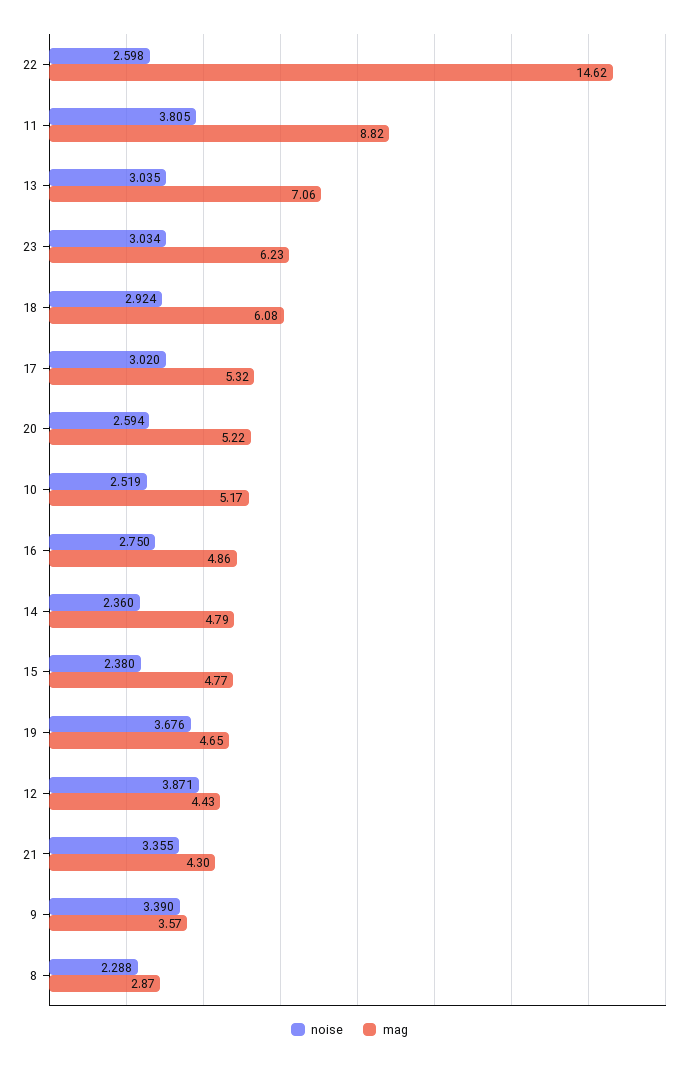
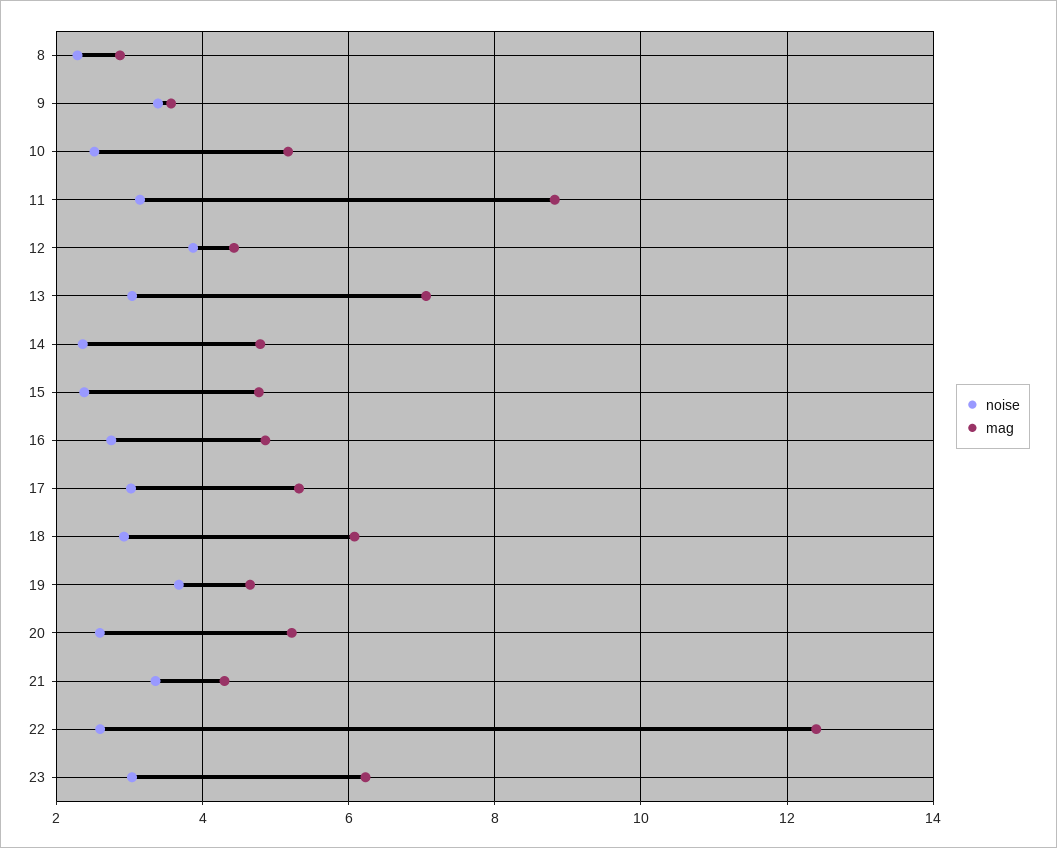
  {
    "noise": {
      "22": 2.598,
-     "11": 3.805,
+     "11": 3.2,
      "13": 3.035,
      "23": 3.034,
      "18": 2.924,
      "17": 3.02,
      "20": 2.594,
      "10": 2.519,
      "16": 2.75,
      "14": 2.36,
      "15": 2.38,
      "19": 3.676,
      "12": 3.871,
      "21": 3.355,
      "9": 3.39,
      "8": 2.288
    },
    "mag": {
-     "22": 14.62,
+     "22": 12.4,
      "11": 8.82,
      "13": 7.06,
      "23": 6.23,
      "18": 6.08,
      "17": 5.32,
      "20": 5.22,
      "10": 5.17,
      "16": 4.86,
      "14": 4.79,
      "15": 4.77,
      "19": 4.65,
      "12": 4.43,
      "21": 4.3,
      "9": 3.57,
      "8": 2.87
    }
  }

